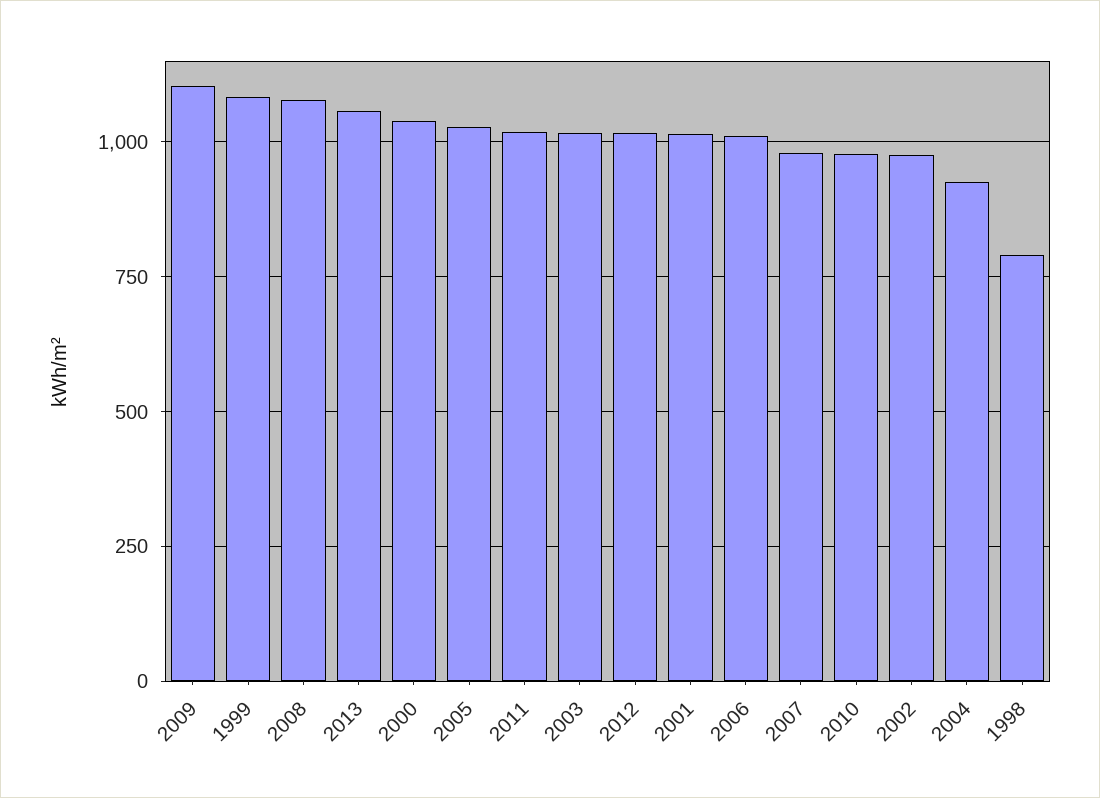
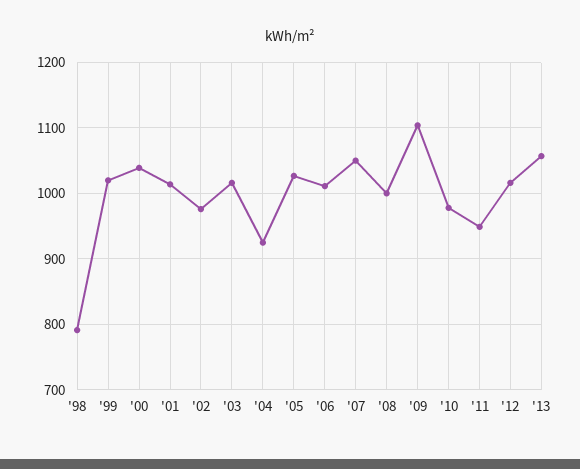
  {
    "2009": 1100,
-   "1999": 1075,
+   "1999": 1020,
-   "2008": 1075,
+   "2008": 1000,
    "2013": 1060,
    "2000": 1040,
    "2005": 1030,
-   "2011": 1025,
+   "2011": 950,
    "2003": 1020,
    "2012": 1020,
    "2001": 1010,
    "2006": 1010,
-   "2007": 975,
+   "2007": 1050,
    "2010": 980,
    "2002": 980,
    "2004": 930,
    "1998": 790
  }

